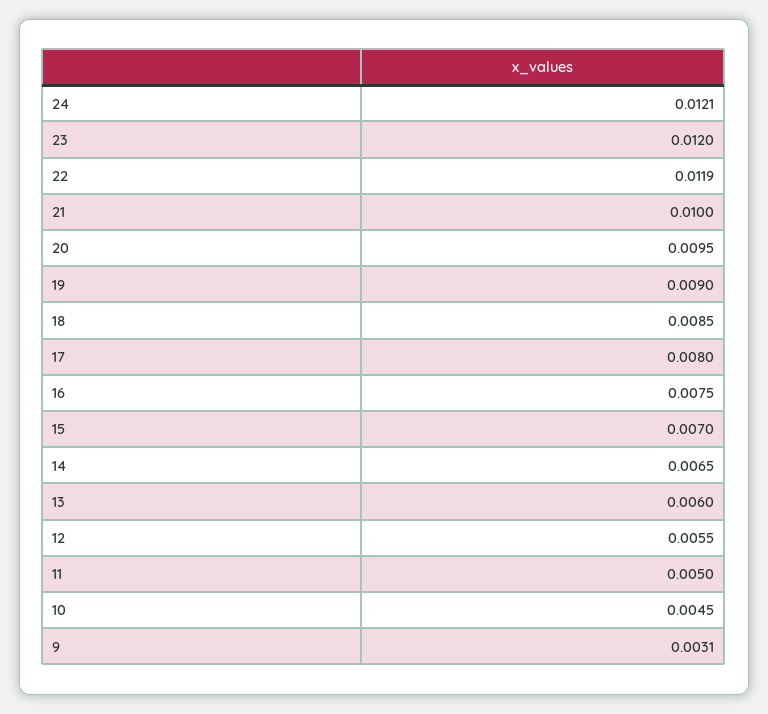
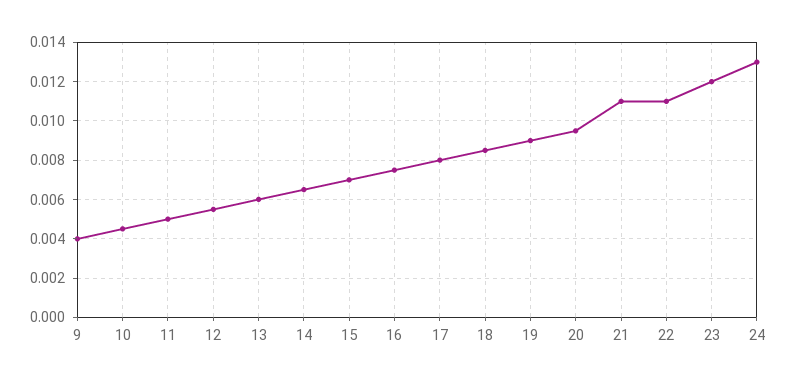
  {
-   "24": 0.0121,
+   "24": 0.013,
    "23": 0.012,
-   "22": 0.0119,
+   "22": 0.011,
-   "21": 0.01,
+   "21": 0.011,
    "20": 0.0095,
    "19": 0.009,
    "18": 0.0085,
    "17": 0.008,
    "16": 0.0075,
    "15": 0.007,
    "14": 0.0065,
    "13": 0.006,
    "12": 0.0055,
    "11": 0.005,
    "10": 0.0045,
-   "9": 0.0031
+   "9": 0.004
  }

